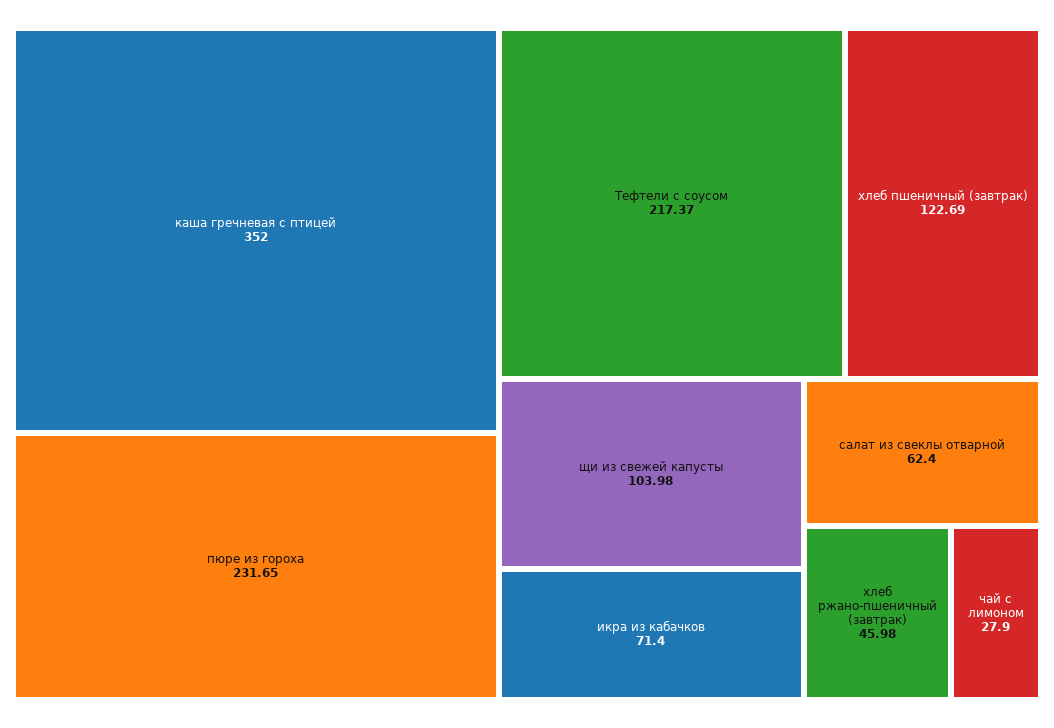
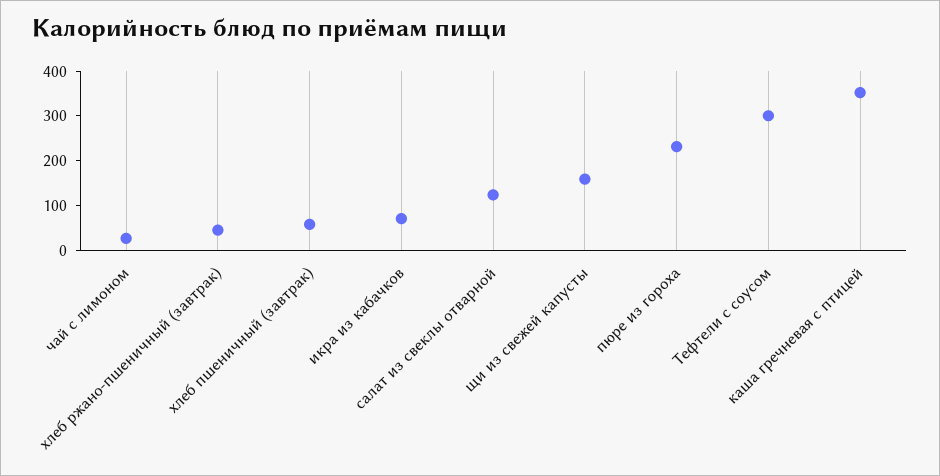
  {
    "каша гречневая с птицей": 352,
    "пюре из гороха": 231.65,
-   "Тефтели с соусом": 217.37,
+   "Тефтели с соусом": 300,
-   "хлеб пшеничный (завтрак)": 122.69,
+   "хлеб пшеничный (завтрак)": 60,
-   "щи из свежей капусты": 103.98,
+   "щи из свежей капусты": 160,
    "икра из кабачков": 71.4,
-   "салат из свеклы отварной": 62.4,
+   "салат из свеклы отварной": 120,
    "хлеб ржано-пшеничный (завтрак)": 45.98,
    "чай с лимоном": 27.9
  }

